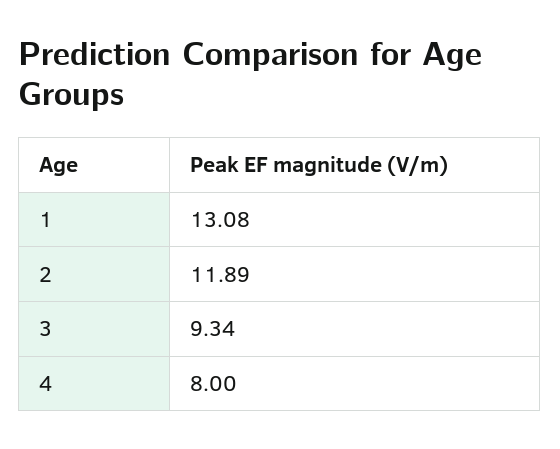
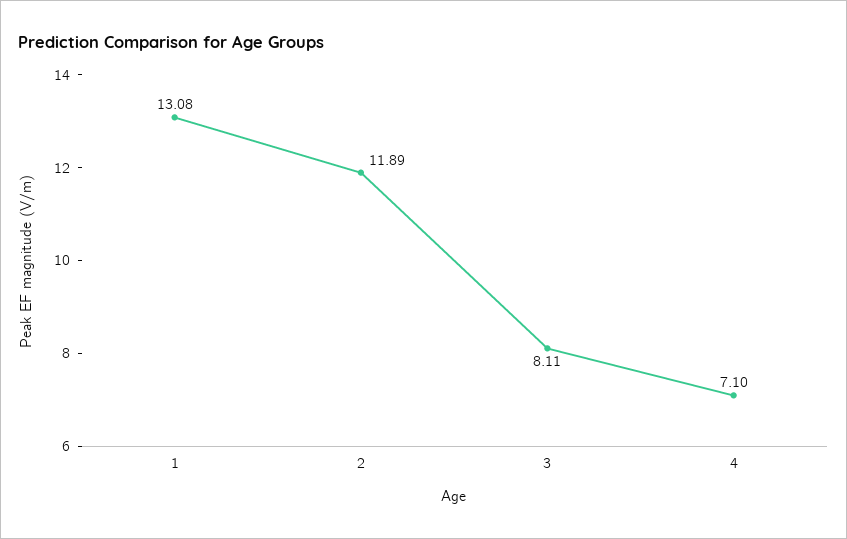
  {
    "1": 13.08,
    "2": 11.89,
-   "3": 9.34,
+   "3": 8.11,
-   "4": 8
+   "4": 7.1
  }

